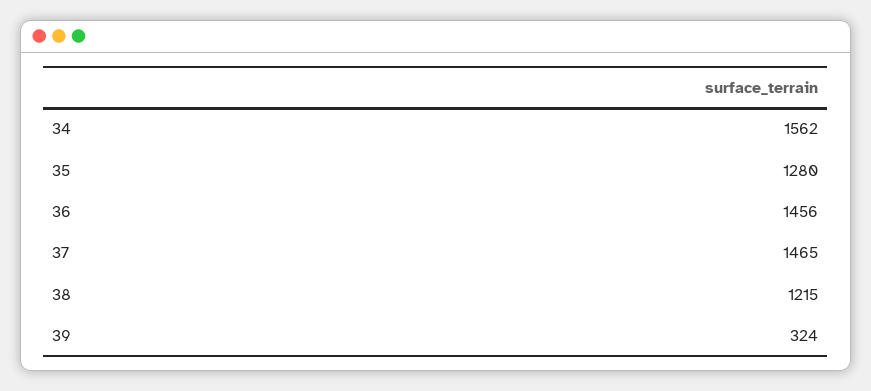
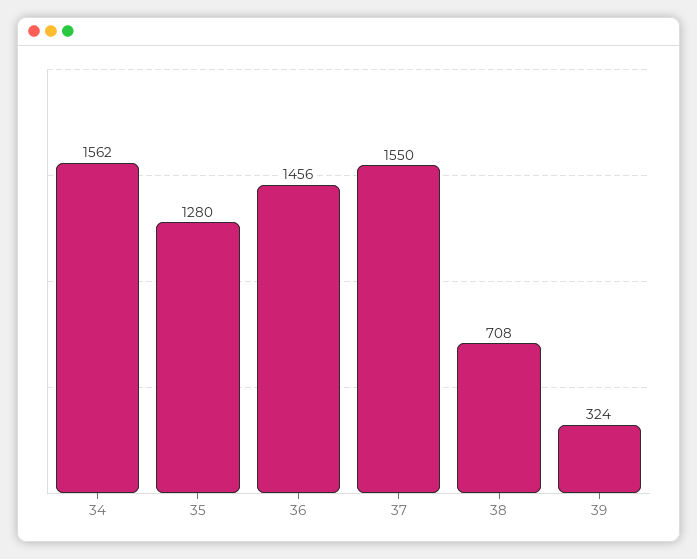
  {
    "34": 1562,
    "35": 1280,
    "36": 1456,
-   "37": 1465,
+   "37": 1550,
-   "38": 1215,
+   "38": 708,
    "39": 324
  }

